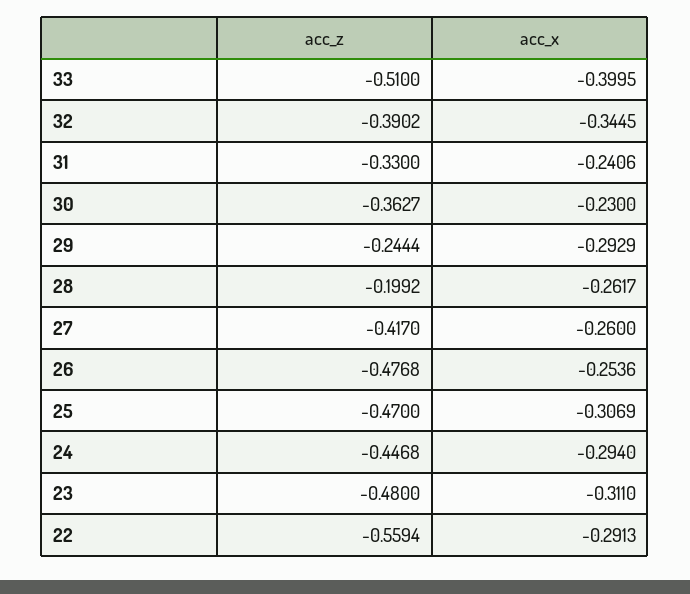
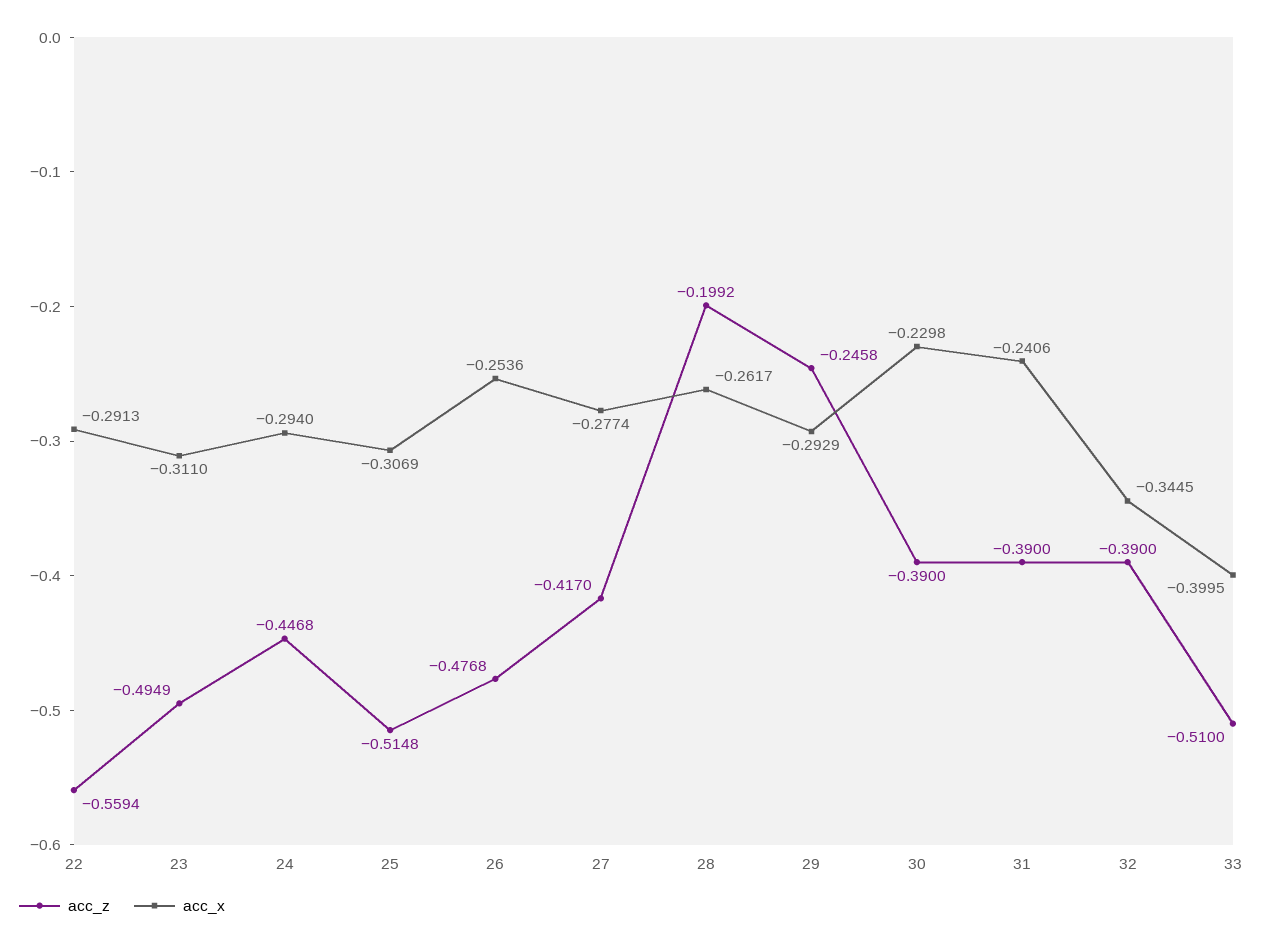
  {
    "acc_z": {
      "33": -0.51,
-     "32": -0.3902,
+     "32": -0.39,
-     "31": -0.33,
+     "31": -0.39,
-     "30": -0.3627,
+     "30": -0.39,
-     "29": -0.2444,
+     "29": -0.2458,
      "28": -0.1992,
      "27": -0.417,
      "26": -0.4768,
-     "25": -0.47,
+     "25": -0.5148,
      "24": -0.4468,
-     "23": -0.48,
+     "23": -0.4949,
      "22": -0.5594
    },
    "acc_x": {
      "33": -0.3995,
      "32": -0.3445,
      "31": -0.2406,
-     "30": -0.23,
+     "30": -0.2298,
      "29": -0.2929,
      "28": -0.2617,
-     "27": -0.26,
+     "27": -0.2774,
      "26": -0.2536,
      "25": -0.3069,
      "24": -0.294,
      "23": -0.311,
      "22": -0.2913
    }
  }

